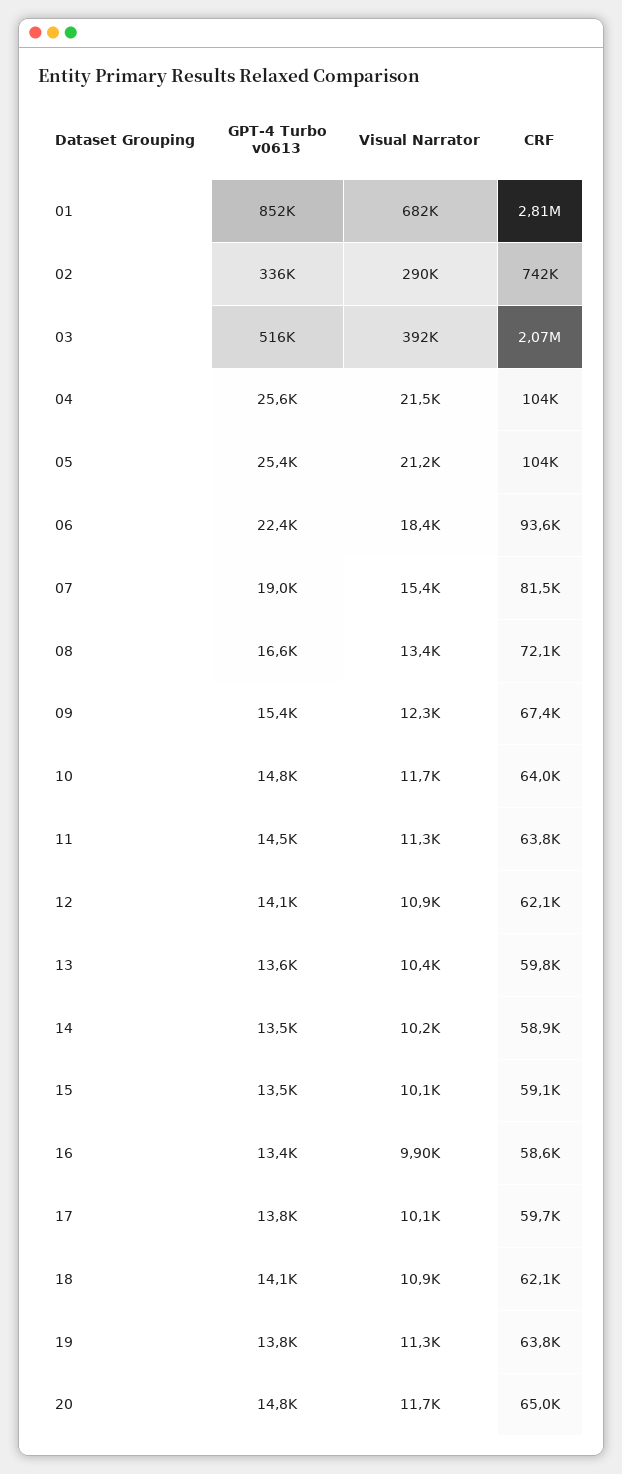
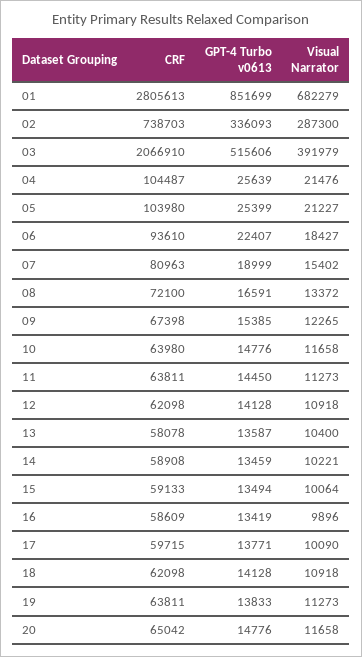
  {
    "GPT-4 Turbo v0613": {
      "01": 851699,
      "02": 336093,
      "03": 515606,
      "04": 25639,
      "05": 25399,
      "06": 22407,
      "07": 18999,
      "08": 16591,
      "09": 15385,
      "10": 14776,
      "11": 14450,
      "12": 14128,
      "13": 13587,
      "14": 13459,
      "15": 13494,
      "16": 13419,
      "17": 13771,
      "18": 14128,
      "19": 13833,
      "20": 14776
    },
    "Visual Narrator": {
      "01": 682279,
-     "02": 290000,
+     "02": 287300,
      "03": 391979,
      "04": 21476,
      "05": 21227,
      "06": 18427,
      "07": 15402,
      "08": 13372,
      "09": 12265,
      "10": 11658,
      "11": 11273,
      "12": 10918,
      "13": 10400,
      "14": 10221,
      "15": 10064,
      "16": 9896,
      "17": 10090,
      "18": 10918,
      "19": 11273,
      "20": 11658
    },
    "CRF": {
      "01": 2805613,
-     "02": 742000,
+     "02": 738703,
      "03": 2066910,
      "04": 104487,
      "05": 103980,
      "06": 93610,
-     "07": 81500,
+     "07": 80963,
      "08": 72100,
      "09": 67398,
      "10": 63980,
      "11": 63811,
      "12": 62098,
-     "13": 59800,
+     "13": 58078,
      "14": 58908,
      "15": 59133,
      "16": 58609,
      "17": 59715,
      "18": 62098,
      "19": 63811,
      "20": 65042
    }
  }

